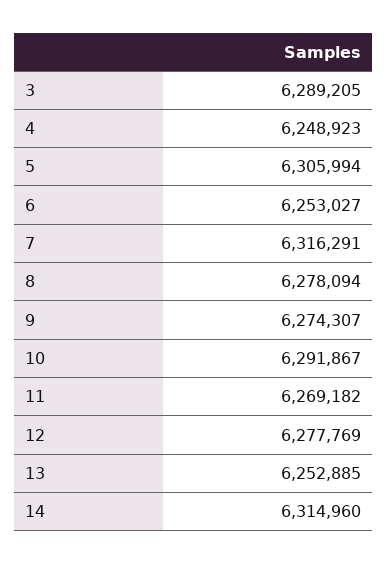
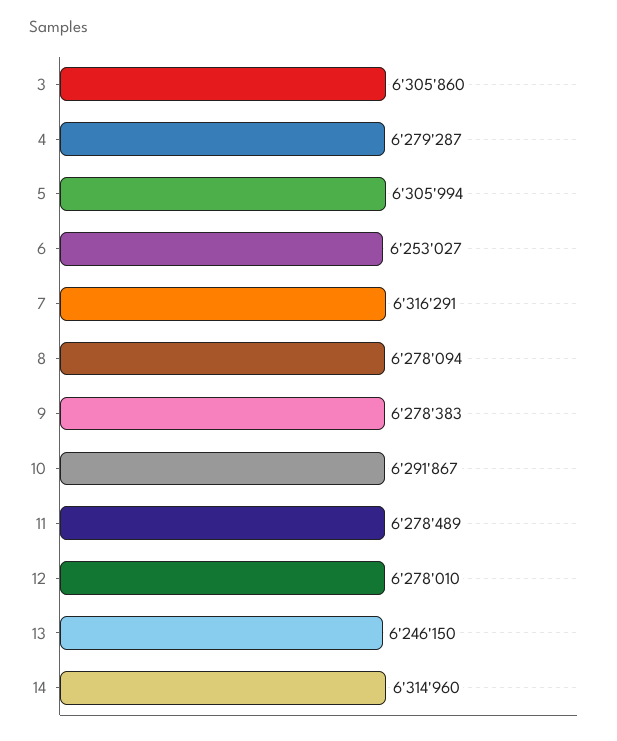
  {
-   "3": 6289205,
+   "3": 6305860,
-   "4": 6248923,
+   "4": 6279287,
    "5": 6305994,
    "6": 6253027,
    "7": 6316291,
    "8": 6278094,
-   "9": 6274307,
+   "9": 6278383,
    "10": 6291867,
-   "11": 6269182,
+   "11": 6278489,
-   "12": 6277769,
+   "12": 6278010,
-   "13": 6252885,
+   "13": 6246150,
    "14": 6314960
  }

